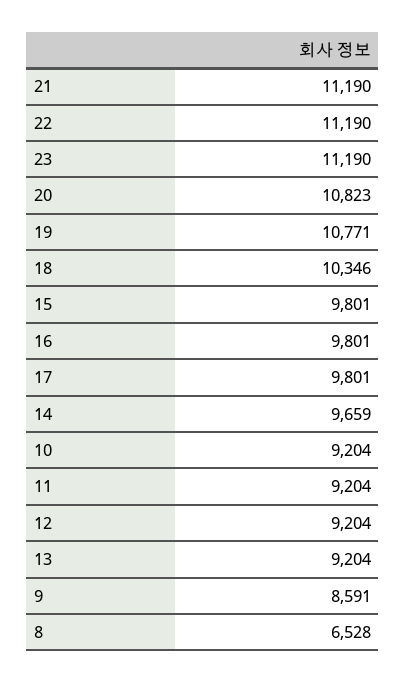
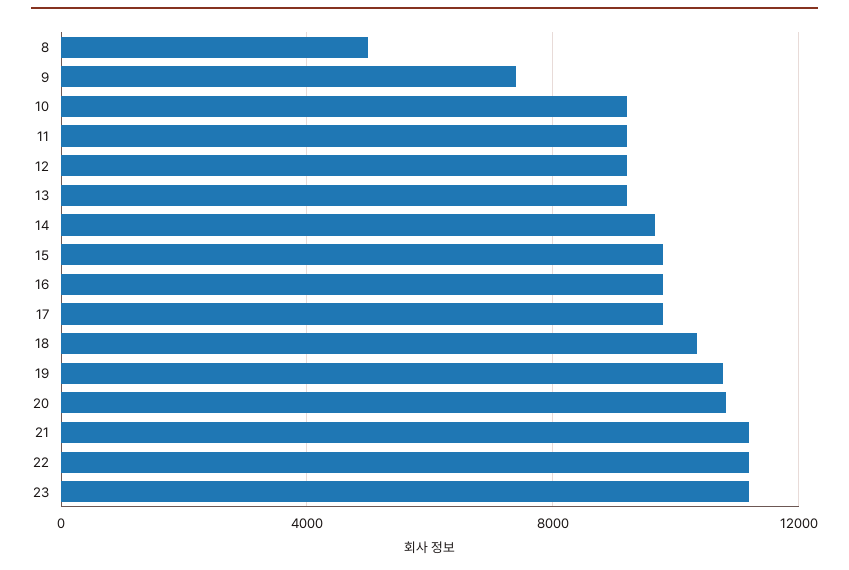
  {
    "21": 11190,
    "22": 11190,
    "23": 11190,
    "20": 10823,
    "19": 10771,
    "18": 10346,
    "15": 9801,
    "16": 9801,
    "17": 9801,
    "14": 9659,
    "10": 9204,
    "11": 9204,
    "12": 9204,
    "13": 9204,
-   "9": 8591,
+   "9": 7500,
-   "8": 6528
+   "8": 5000
  }

